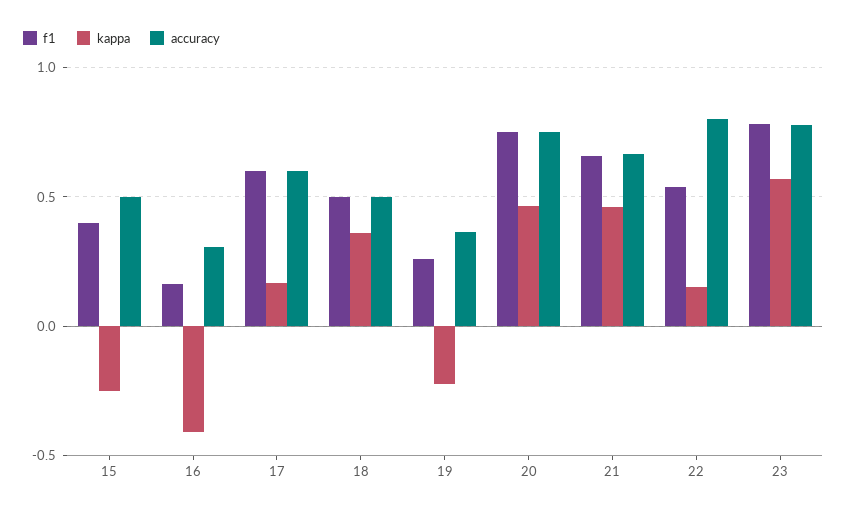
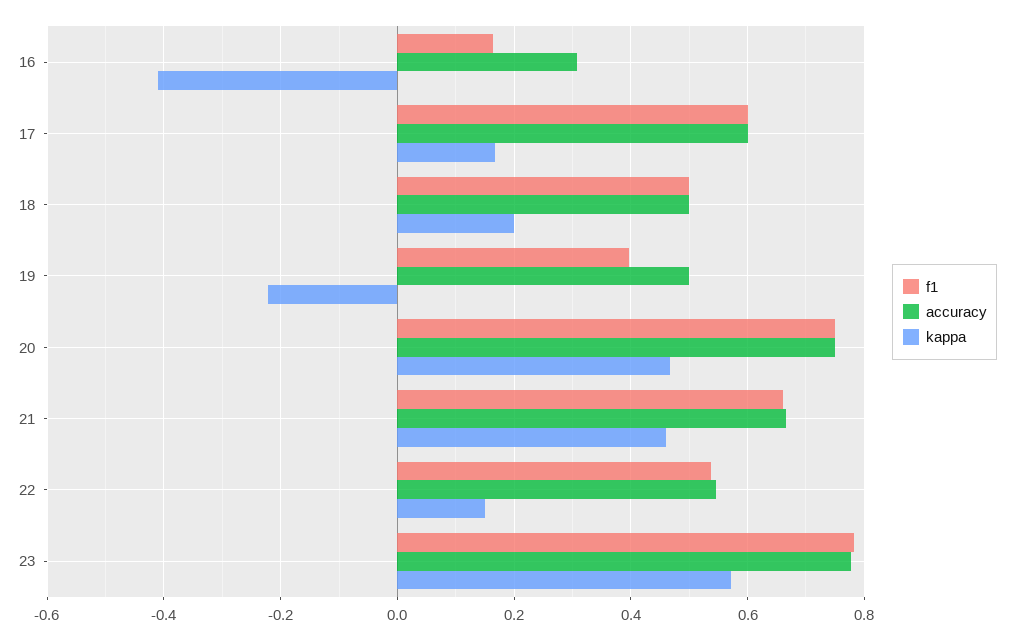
  {
    "f1": {
-     "15": 0.4,
      "16": 0.16,
      "17": 0.6,
      "18": 0.5,
-     "19": 0.25,
+     "19": 0.4,
      "20": 0.76,
      "21": 0.66,
      "22": 0.54,
      "23": 0.78
    },
    "kappa": {
-     "15": -0.25,
      "16": -0.4,
      "17": 0.16,
-     "18": 0.35,
+     "18": 0.2,
      "19": -0.22,
      "20": 0.46,
      "21": 0.46,
      "22": 0.16,
      "23": 0.58
    },
    "accuracy": {
-     "15": 0.5,
      "16": 0.3,
      "17": 0.6,
      "18": 0.5,
-     "19": 0.35,
+     "19": 0.5,
      "20": 0.76,
      "21": 0.66,
-     "22": 0.8,
+     "22": 0.54,
      "23": 0.78
    }
  }

